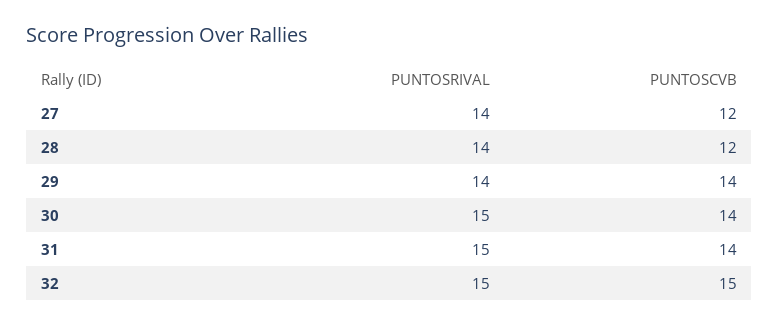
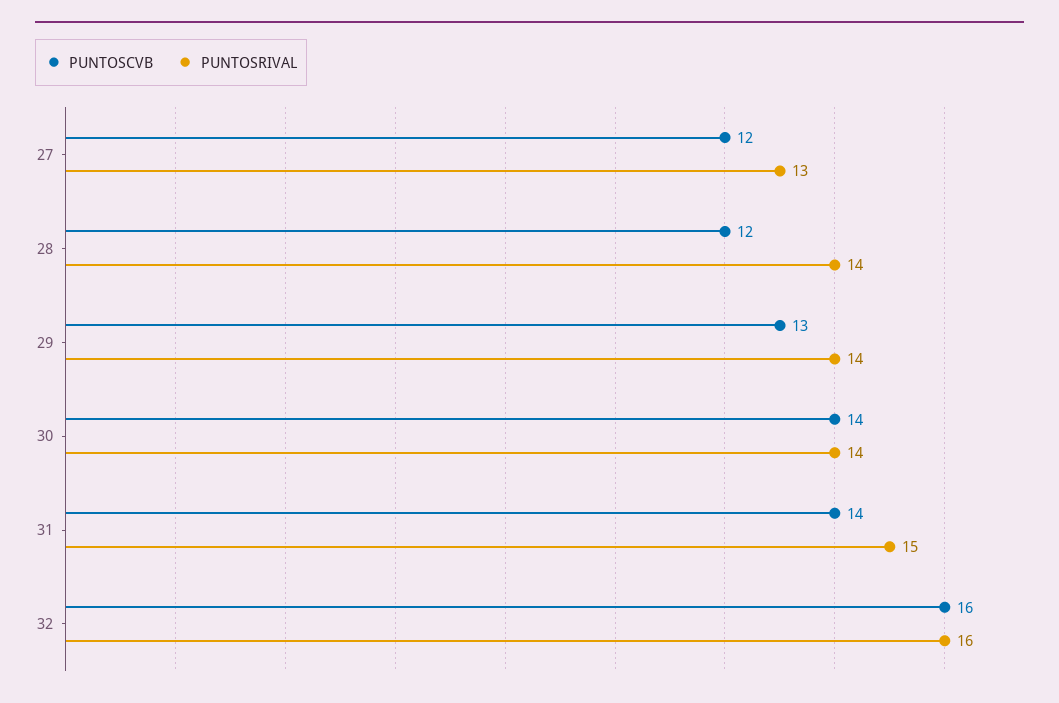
  {
    "PUNTOSRIVAL": {
-     "27": 14,
+     "27": 13,
      "28": 14,
      "29": 14,
-     "30": 15,
+     "30": 14,
      "31": 15,
-     "32": 15
+     "32": 16
    },
    "PUNTOSCVB": {
      "27": 12,
      "28": 12,
-     "29": 14,
+     "29": 13,
      "30": 14,
      "31": 14,
-     "32": 15
+     "32": 16
    }
  }

